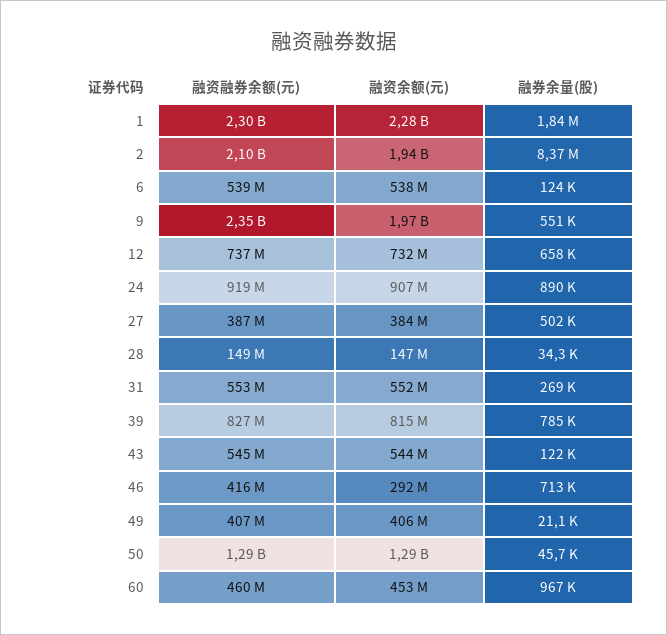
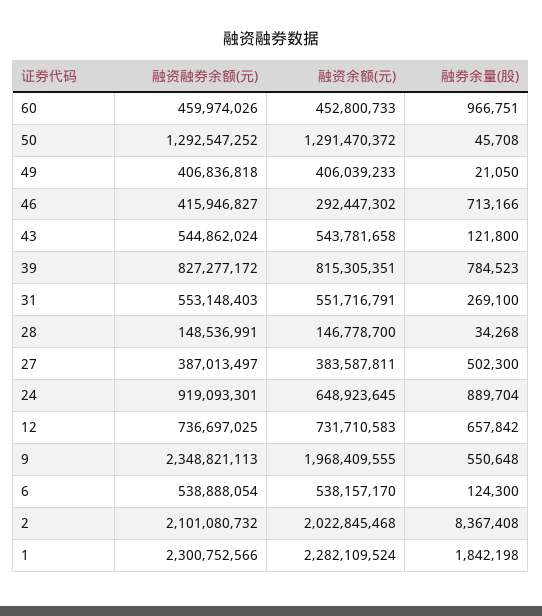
  {
    "融资融券余额(元)": {
      "1": 2300752566,
      "2": 2101080732,
      "6": 538888054,
      "9": 2348821113,
      "12": 736697025,
      "24": 919093301,
      "27": 387013497,
      "28": 148536991,
      "31": 553148403,
      "39": 827277172,
      "43": 544862024,
      "46": 415946827,
      "49": 406836818,
      "50": 1292547252,
      "60": 459974026
    },
    "融资余额(元)": {
      "1": 2282109524,
-     "2": 1940000000,
+     "2": 2022845468,
      "6": 538157170,
      "9": 1968409555,
      "12": 731710583,
-     "24": 907000000,
+     "24": 648923645,
      "27": 383587811,
      "28": 146778700,
      "31": 551716791,
      "39": 815305351,
      "43": 543781658,
      "46": 292447302,
      "49": 406039233,
      "50": 1291470372,
      "60": 452800733
    },
    "融券余量(股)": {
      "1": 1842198,
      "2": 8367408,
      "6": 124300,
      "9": 550648,
      "12": 657842,
      "24": 889704,
      "27": 502300,
      "28": 34268,
      "31": 269100,
      "39": 784523,
      "43": 121800,
      "46": 713166,
      "49": 21050,
      "50": 45708,
      "60": 966751
    }
  }

